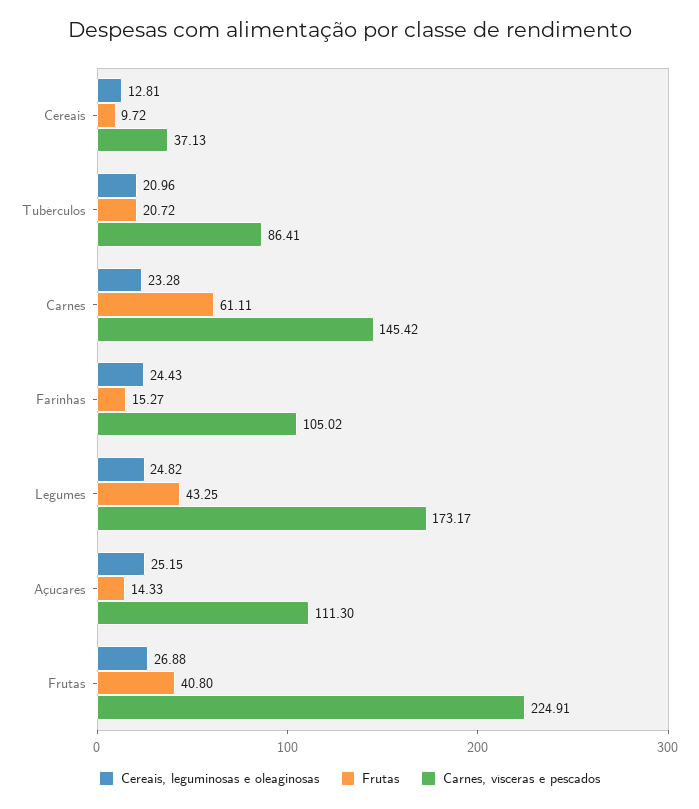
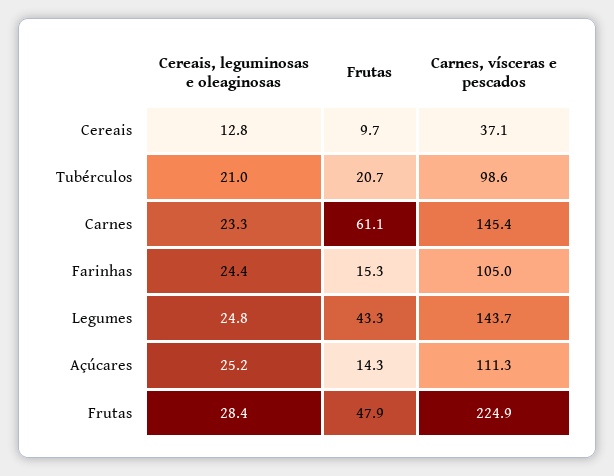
  {
    "Cereais, leguminosas e oleaginosas": {
      "Cereais": 12.81,
      "Tubérculos": 20.96,
      "Carnes": 23.28,
      "Farinhas": 24.43,
      "Legumes": 24.82,
      "Açúcares": 25.15,
-     "Frutas": 26.88
+     "Frutas": 28.4
    },
    "Frutas": {
      "Cereais": 9.72,
      "Tubérculos": 20.72,
      "Carnes": 61.11,
      "Farinhas": 15.27,
      "Legumes": 43.25,
      "Açúcares": 14.33,
-     "Frutas": 40.8
+     "Frutas": 47.9
    },
    "Carnes, vísceras e pescados": {
      "Cereais": 37.13,
-     "Tubérculos": 86.41,
+     "Tubérculos": 98.6,
      "Carnes": 145.42,
      "Farinhas": 105.02,
-     "Legumes": 173.17,
+     "Legumes": 143.7,
      "Açúcares": 111.3,
      "Frutas": 224.91
    }
  }

